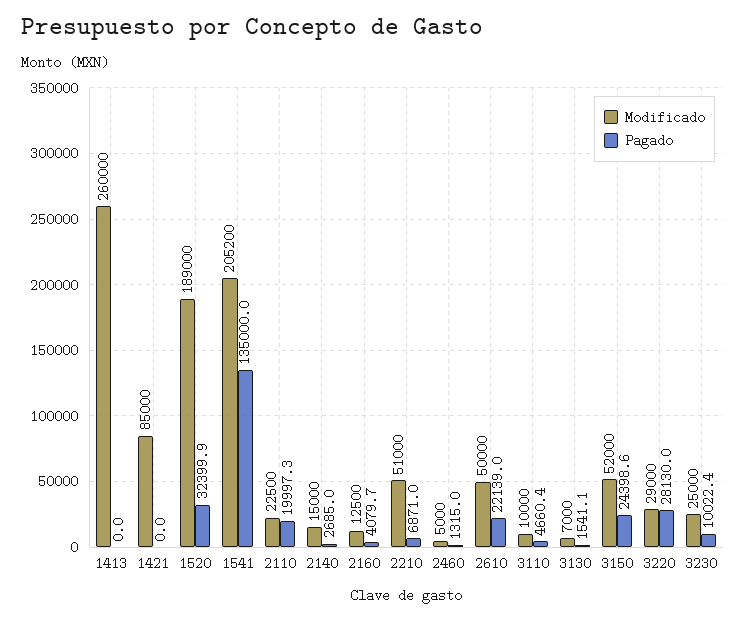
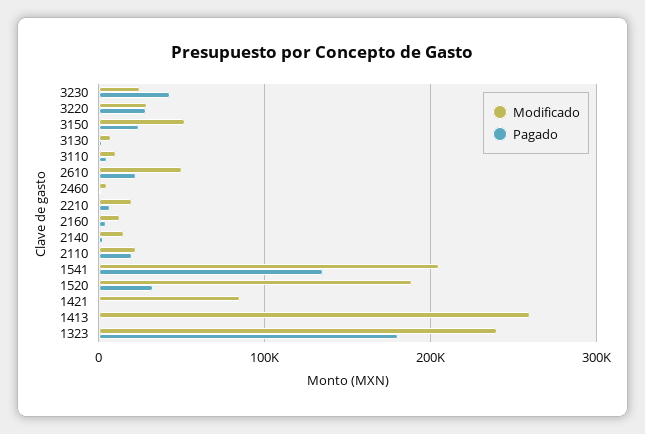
  {
    "Modificado": {
      "1413": 260000,
      "1421": 85000,
      "1520": 189000,
      "1541": 205200,
      "2110": 22500,
      "2140": 15000,
      "2160": 12500,
-     "2210": 51000,
+     "2210": 20000,
      "2460": 5000,
      "2610": 50000,
      "3110": 10000,
      "3130": 7000,
      "3150": 52000,
      "3220": 29000,
-     "3230": 25000
+     "3230": 25000,
+     "1323": 240000
    },
    "Pagado": {
      "1413": 0,
      "1421": 0,
      "1520": 32399.9,
      "1541": 135000,
      "2110": 19997.3,
      "2140": 2685,
      "2160": 4079.7,
      "2210": 6871,
      "2460": 1315,
      "2610": 22139,
      "3110": 4660.4,
      "3130": 1541.1,
      "3150": 24398.6,
      "3220": 28130,
-     "3230": 10022.4
+     "3230": 40000,
+     "1323": 180000
    }
  }

